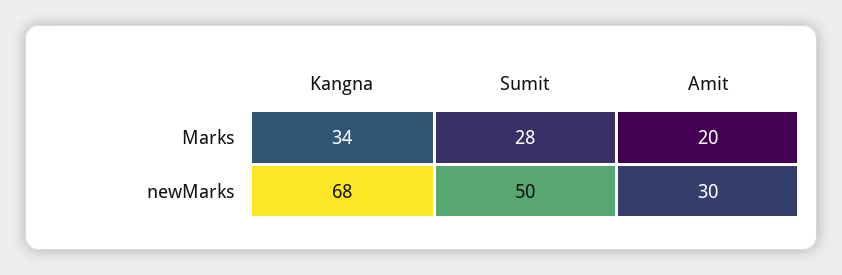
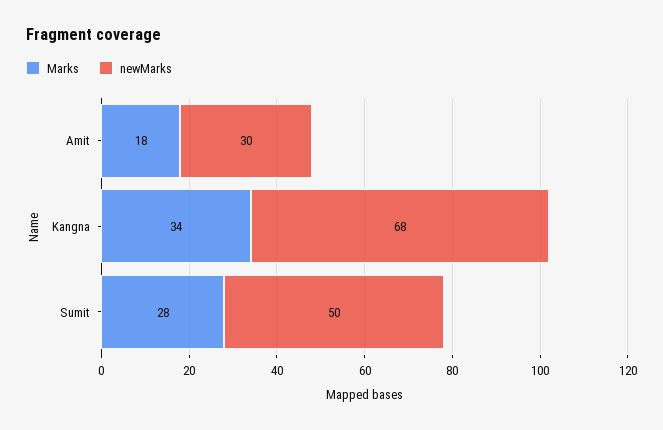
  {
    "Marks": {
      "Kangna": 34,
      "Sumit": 28,
-     "Amit": 20
+     "Amit": 18
    },
    "newMarks": {
      "Kangna": 68,
      "Sumit": 50,
      "Amit": 30
    }
  }

